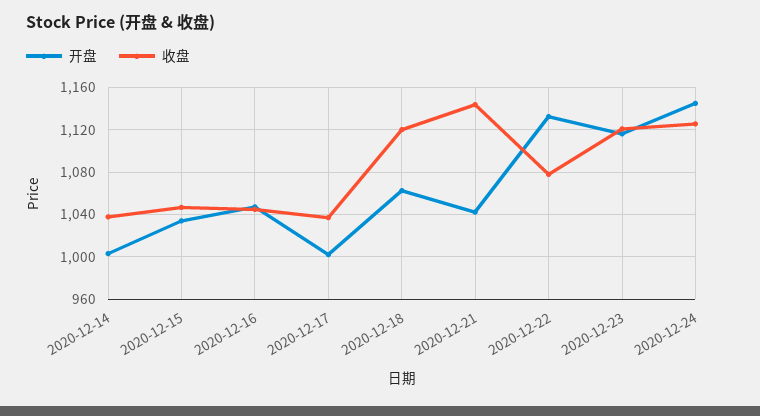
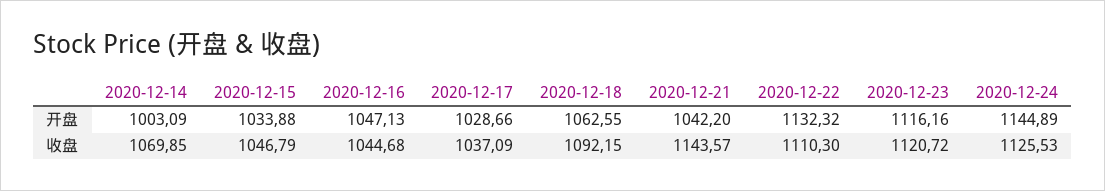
  {
    "开盘": {
      "2020-12-14": 1003.09,
      "2020-12-15": 1033.88,
      "2020-12-16": 1047.13,
-     "2020-12-17": 1000,
+     "2020-12-17": 1028.66,
      "2020-12-18": 1062.55,
      "2020-12-21": 1042.2,
      "2020-12-22": 1132.32,
      "2020-12-23": 1116.16,
      "2020-12-24": 1144.89
    },
    "收盘": {
-     "2020-12-14": 1040,
+     "2020-12-14": 1069.85,
      "2020-12-15": 1046.79,
      "2020-12-16": 1044.68,
      "2020-12-17": 1037.09,
-     "2020-12-18": 1120,
+     "2020-12-18": 1092.15,
      "2020-12-21": 1143.57,
-     "2020-12-22": 1080,
+     "2020-12-22": 1110.3,
      "2020-12-23": 1120.72,
      "2020-12-24": 1125.53
    }
  }

